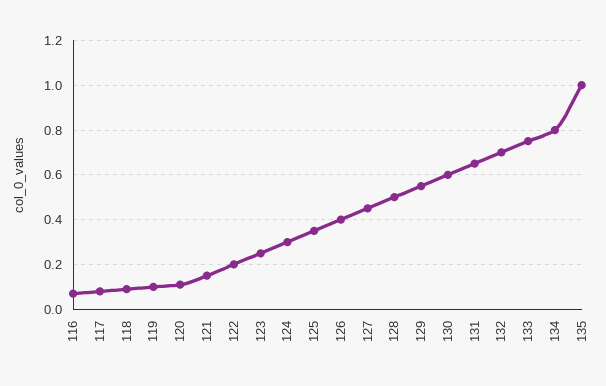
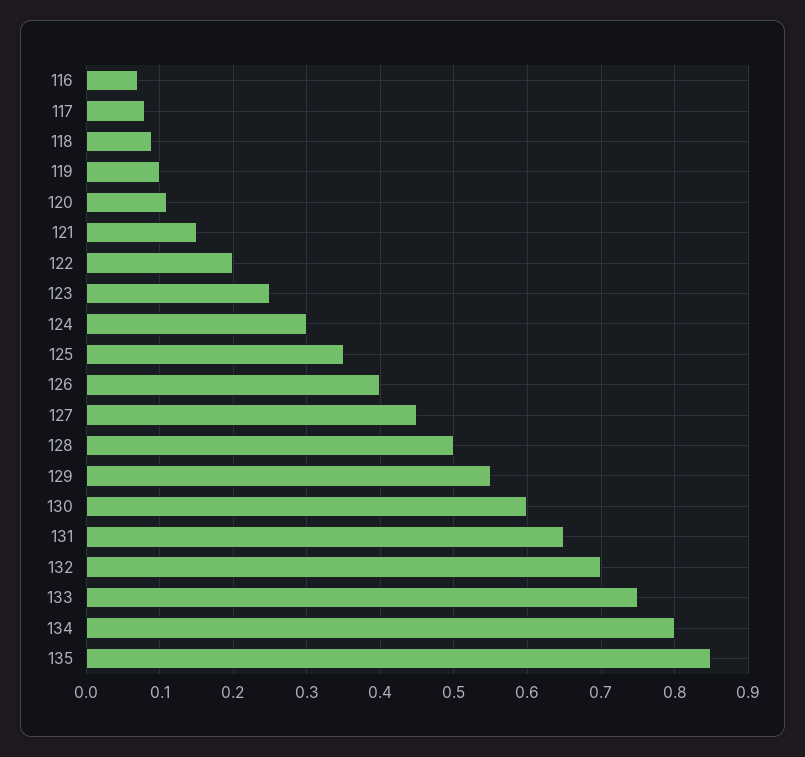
  {
    "116": 0.07,
    "117": 0.08,
    "118": 0.09,
    "119": 0.1,
    "120": 0.11,
    "121": 0.15,
    "122": 0.2,
    "123": 0.25,
    "124": 0.3,
    "125": 0.35,
    "126": 0.4,
    "127": 0.45,
    "128": 0.5,
    "129": 0.55,
    "130": 0.6,
    "131": 0.65,
    "132": 0.7,
    "133": 0.75,
    "134": 0.8,
-   "135": 1
+   "135": 0.85
  }

